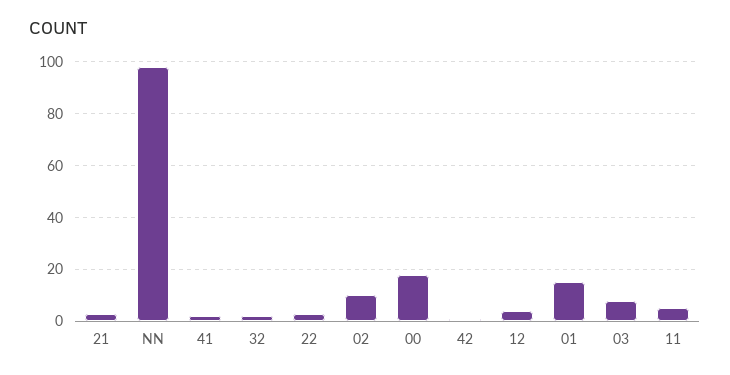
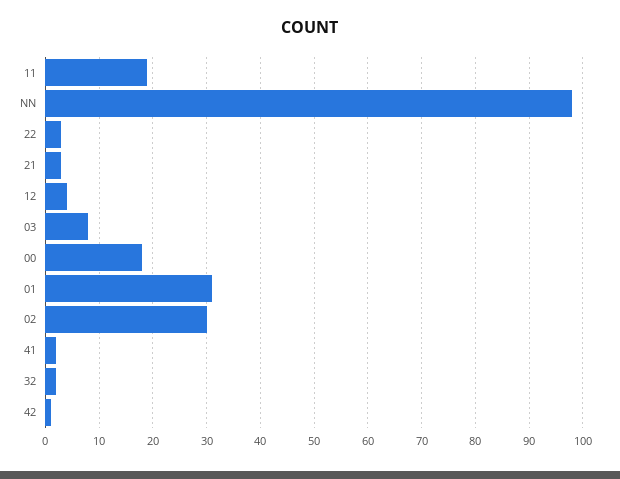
  {
    "21": 5,
    "NN": 100,
    "41": 0,
    "32": 0,
    "22": 5,
-   "02": 10,
+   "02": 30,
    "00": 20,
    "42": 0,
    "12": 5,
-   "01": 15,
+   "01": 30,
    "03": 10,
-   "11": 5
+   "11": 20
  }

